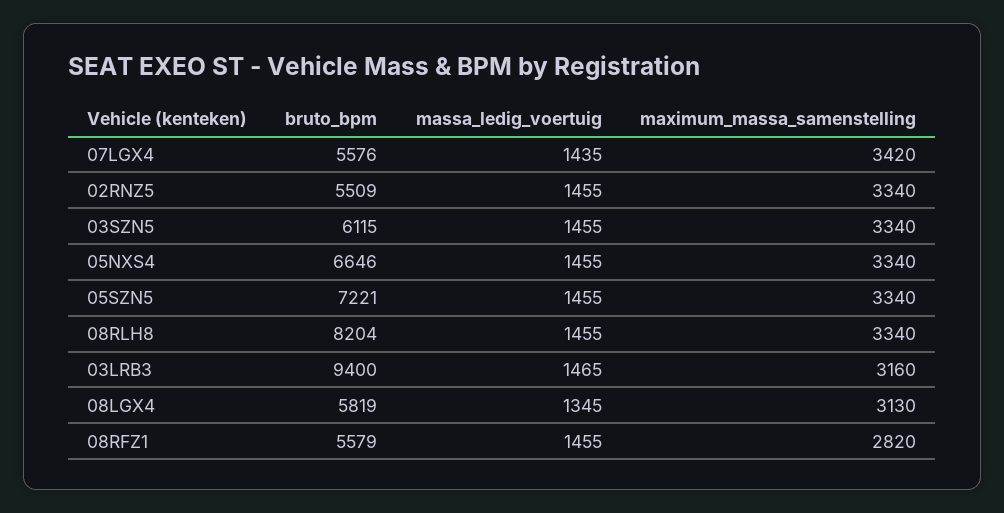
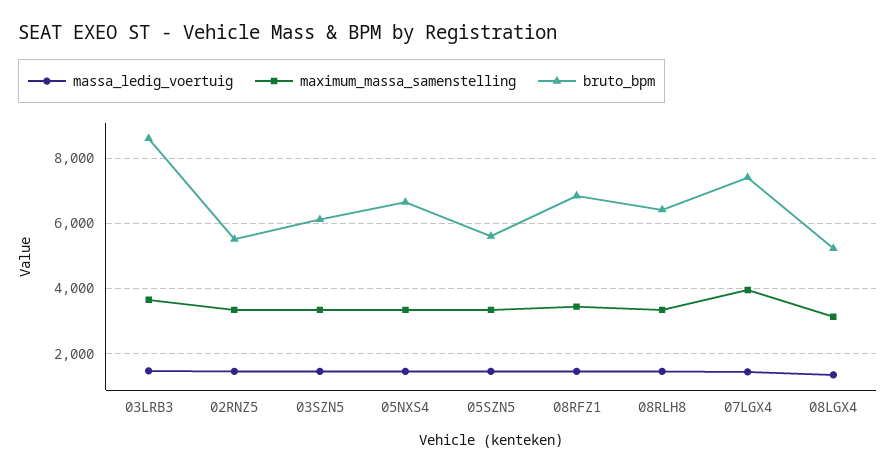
  {
    "bruto_bpm": {
-     "07LGX4": 5576,
+     "07LGX4": 7400,
      "02RNZ5": 5509,
      "03SZN5": 6115,
      "05NXS4": 6646,
-     "05SZN5": 7221,
+     "05SZN5": 5600,
-     "08RLH8": 8204,
+     "08RLH8": 6400,
-     "03LRB3": 9400,
+     "03LRB3": 8600,
-     "08LGX4": 5819,
+     "08LGX4": 5200,
-     "08RFZ1": 5579
+     "08RFZ1": 6800
    },
    "massa_ledig_voertuig": {
      "07LGX4": 1435,
      "02RNZ5": 1455,
      "03SZN5": 1455,
      "05NXS4": 1455,
      "05SZN5": 1455,
      "08RLH8": 1455,
      "03LRB3": 1465,
      "08LGX4": 1345,
      "08RFZ1": 1455
    },
    "maximum_massa_samenstelling": {
-     "07LGX4": 3420,
+     "07LGX4": 4000,
      "02RNZ5": 3340,
      "03SZN5": 3340,
      "05NXS4": 3340,
      "05SZN5": 3340,
      "08RLH8": 3340,
-     "03LRB3": 3160,
+     "03LRB3": 3600,
      "08LGX4": 3130,
-     "08RFZ1": 2820
+     "08RFZ1": 3400
    }
  }

